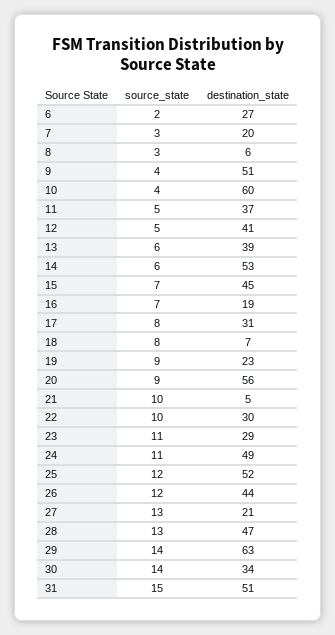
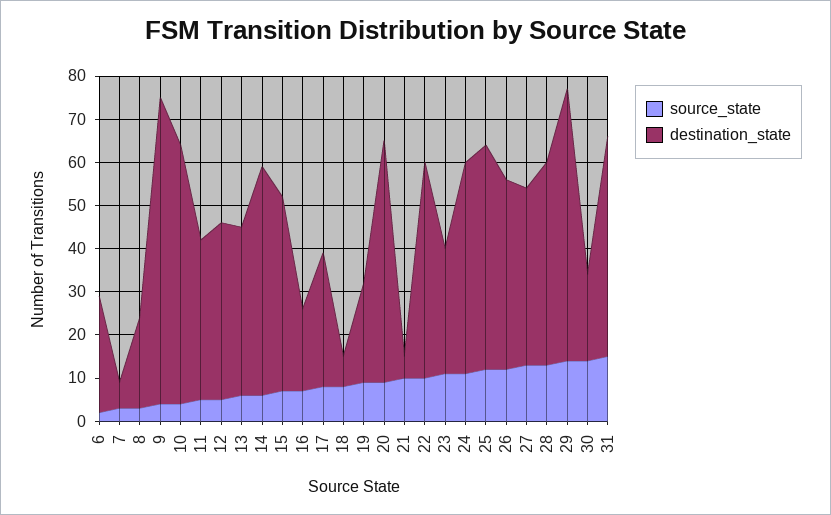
  {
    "source_state": {
      "6": 2,
      "7": 3,
      "8": 3,
      "9": 4,
      "10": 4,
      "11": 5,
      "12": 5,
      "13": 6,
      "14": 6,
      "15": 7,
      "16": 7,
      "17": 8,
      "18": 8,
      "19": 9,
      "20": 9,
      "21": 10,
      "22": 10,
      "23": 11,
      "24": 11,
      "25": 12,
      "26": 12,
      "27": 13,
      "28": 13,
      "29": 14,
      "30": 14,
      "31": 15
    },
    "destination_state": {
      "6": 27,
-     "7": 20,
+     "7": 5,
-     "8": 6,
+     "8": 20,
-     "9": 51,
+     "9": 70,
      "10": 60,
      "11": 37,
      "12": 41,
      "13": 39,
      "14": 53,
      "15": 45,
      "16": 19,
      "17": 31,
      "18": 7,
      "19": 23,
      "20": 56,
      "21": 5,
-     "22": 30,
+     "22": 50,
      "23": 29,
      "24": 49,
      "25": 52,
      "26": 44,
-     "27": 21,
+     "27": 40,
      "28": 47,
      "29": 63,
-     "30": 34,
+     "30": 20,
      "31": 51
    }
  }

